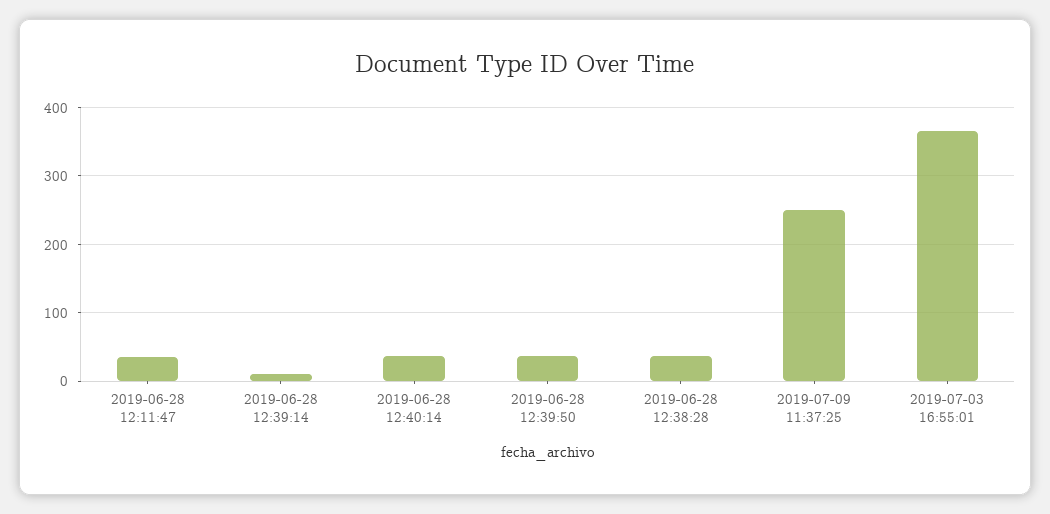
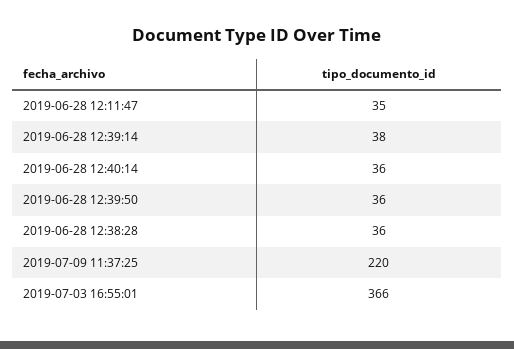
  {
    "2019-06-28 12:11:47": 35,
-   "2019-06-28 12:39:14": 10,
+   "2019-06-28 12:39:14": 38,
    "2019-06-28 12:40:14": 36,
    "2019-06-28 12:39:50": 36,
    "2019-06-28 12:38:28": 36,
-   "2019-07-09 11:37:25": 250,
+   "2019-07-09 11:37:25": 220,
    "2019-07-03 16:55:01": 366
  }

